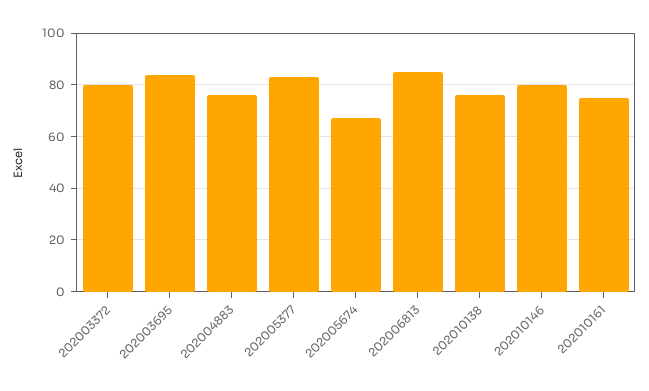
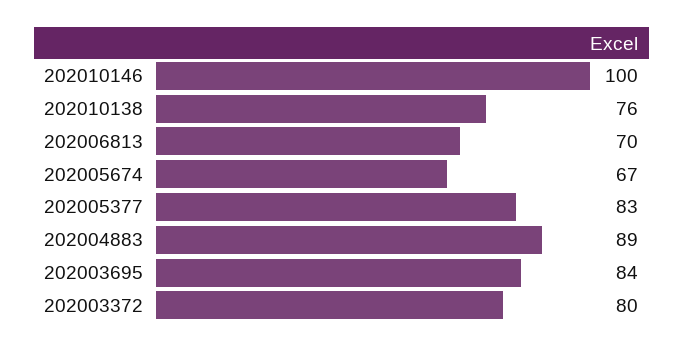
  {
    "202003372": 80,
    "202003695": 84,
-   "202004883": 75,
+   "202004883": 89,
    "202005377": 83,
    "202005674": 67,
-   "202006813": 85,
+   "202006813": 70,
    "202010138": 76,
-   "202010146": 80,
+   "202010146": 100
-   "202010161": 75
  }

